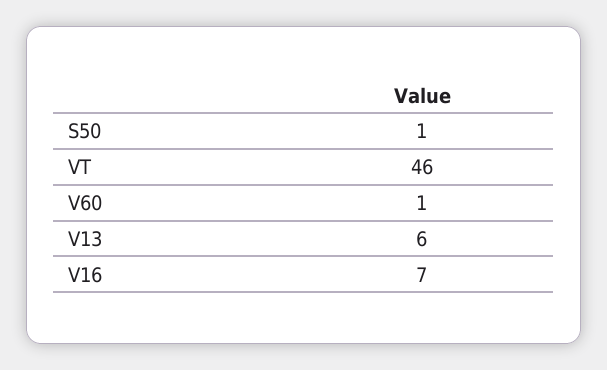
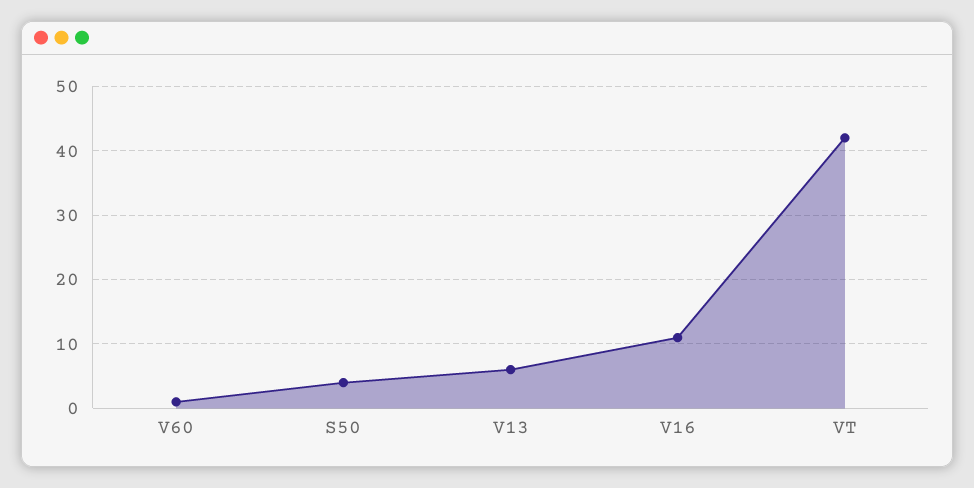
  {
-   "S50": 1,
+   "S50": 4,
-   "VT": 46,
+   "VT": 42,
    "V60": 1,
    "V13": 6,
-   "V16": 7
+   "V16": 11
  }

